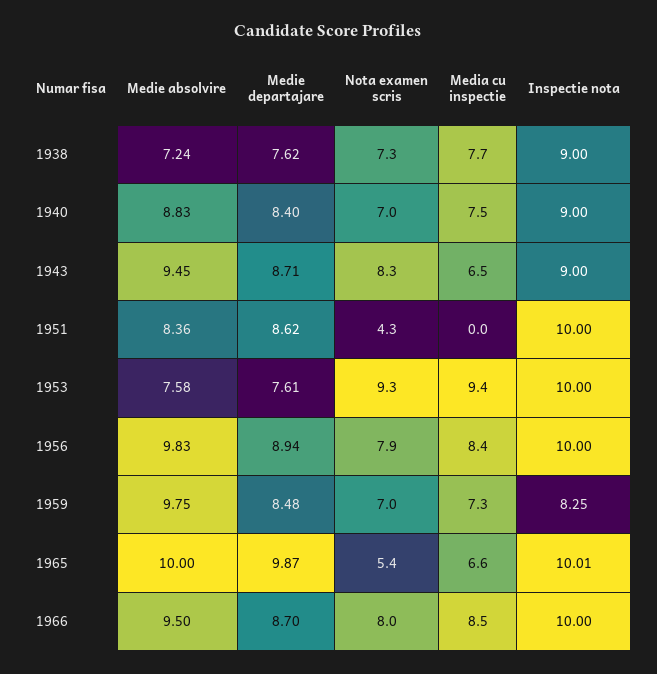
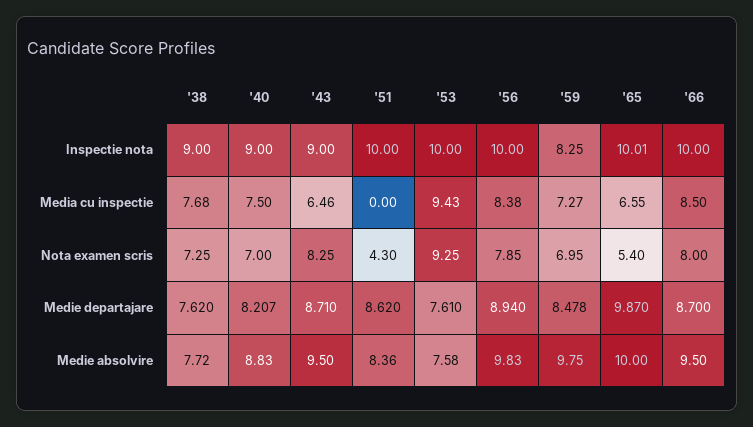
  {
    "Medie absolvire": {
-     "1938": 7.24,
+     "1938": 7.72,
      "1940": 8.83,
-     "1943": 9.45,
+     "1943": 9.5,
      "1951": 8.36,
      "1953": 7.58,
      "1956": 9.83,
      "1959": 9.75,
      "1965": 10,
      "1966": 9.5
    },
    "Medie departajare": {
      "1938": 7.62,
-     "1940": 8.4,
+     "1940": 8.207,
      "1943": 8.71,
      "1951": 8.62,
      "1953": 7.61,
      "1956": 8.94,
      "1959": 8.478,
      "1965": 9.87,
      "1966": 8.7
    },
    "Nota examen scris": {
      "1938": 7.25,
      "1940": 7,
      "1943": 8.25,
      "1951": 4.3,
      "1953": 9.25,
      "1956": 7.85,
      "1959": 6.95,
      "1965": 5.4,
      "1966": 8
    },
    "Media cu inspectie": {
      "1938": 7.68,
      "1940": 7.5,
      "1943": 6.46,
      "1951": 0,
      "1953": 9.43,
      "1956": 8.38,
      "1959": 7.27,
      "1965": 6.55,
      "1966": 8.5
    },
    "Inspectie nota": {
      "1938": 9,
      "1940": 9,
      "1943": 9,
      "1951": 10,
      "1953": 10,
      "1956": 10,
      "1959": 8.25,
      "1965": 10.01,
      "1966": 10
    }
  }

